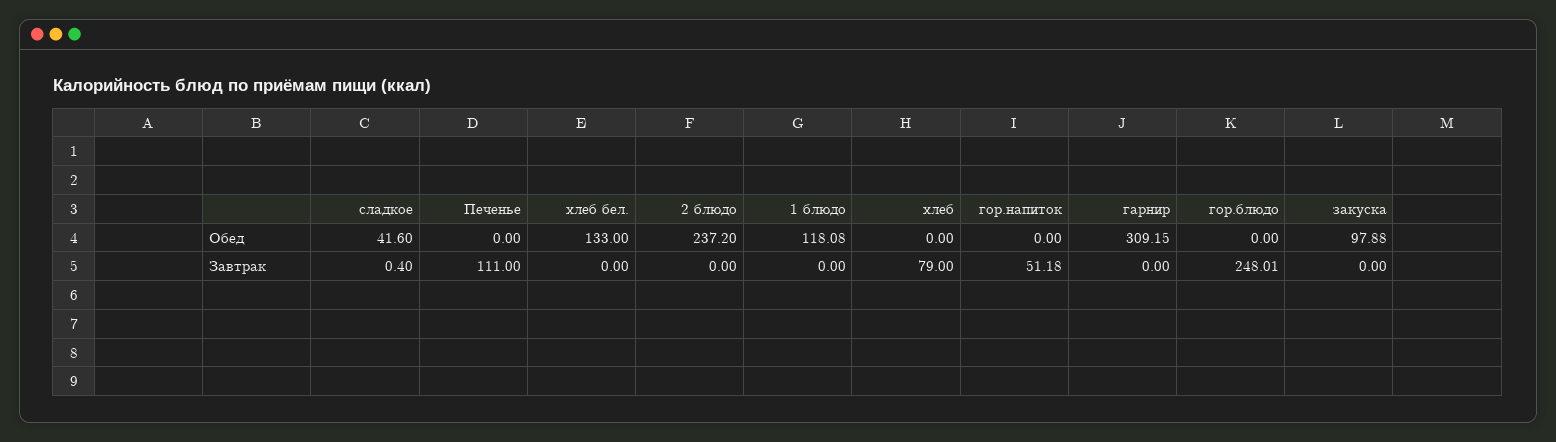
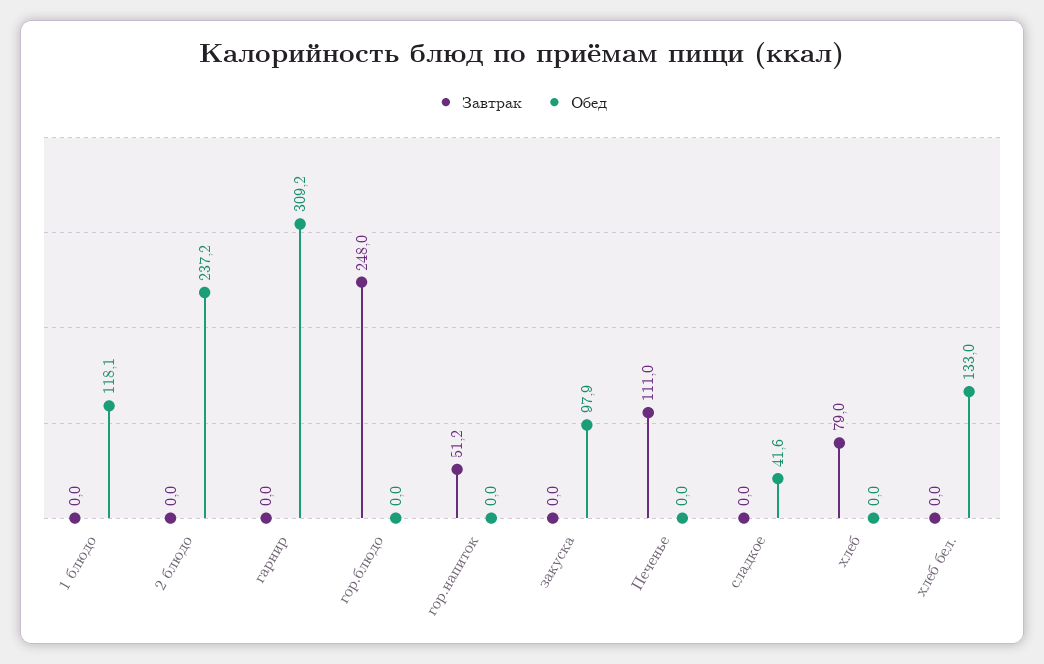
  {
    "Обед": {
      "сладкое": 41.6,
      "Печенье": 0,
      "хлеб бел.": 133,
      "2 блюдо": 237.2,
      "1 блюдо": 118.08,
      "хлеб": 0,
      "гор.напиток": 0,
      "гарнир": 309.15,
      "гор.блюдо": 0,
      "закуска": 97.88
    },
    "Завтрак": {
-     "сладкое": 0.4,
+     "сладкое": 0,
      "Печенье": 111,
      "хлеб бел.": 0,
      "2 блюдо": 0,
      "1 блюдо": 0,
      "хлеб": 79,
      "гор.напиток": 51.18,
      "гарнир": 0,
      "гор.блюдо": 248.01,
      "закуска": 0
    }
  }

